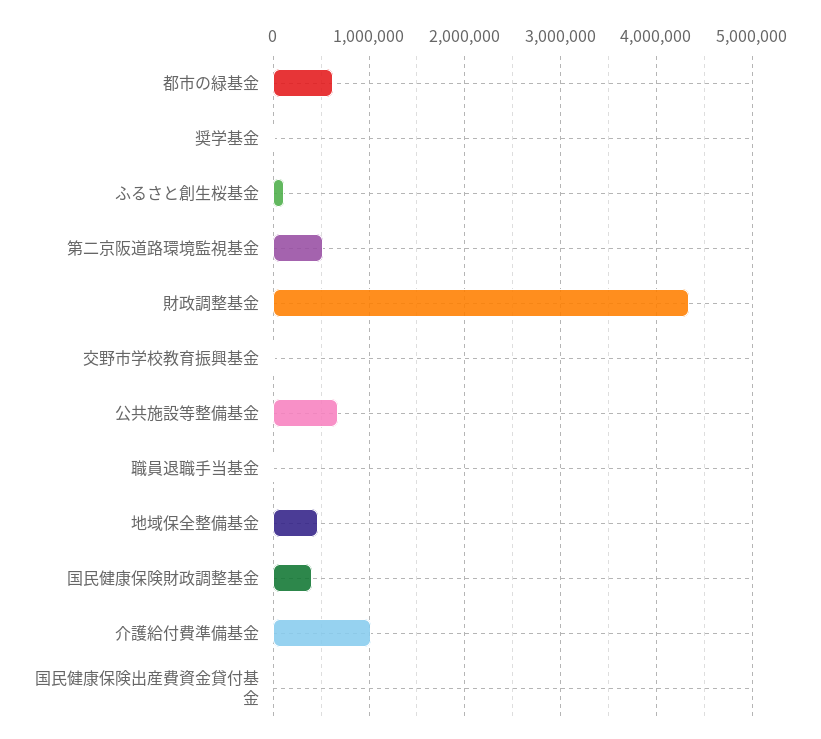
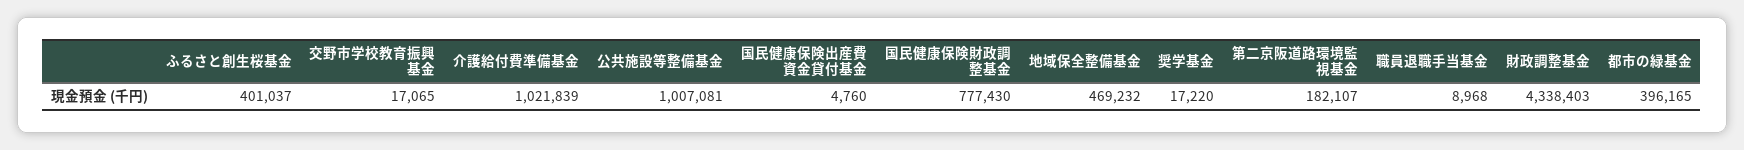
  {
-   "都市の緑基金": 600000,
+   "都市の緑基金": 396165,
    "奨学基金": 17220,
-   "ふるさと創生桜基金": 100000,
+   "ふるさと創生桜基金": 401037,
-   "第二京阪道路環境監視基金": 500000,
+   "第二京阪道路環境監視基金": 182107,
    "財政調整基金": 4338403,
    "交野市学校教育振興基金": 17065,
-   "公共施設等整備基金": 700000,
+   "公共施設等整備基金": 1007081,
    "職員退職手当基金": 8968,
    "地域保全整備基金": 469232,
-   "国民健康保険財政調整基金": 400000,
+   "国民健康保険財政調整基金": 777430,
    "介護給付費準備基金": 1021839,
    "国民健康保険出産費資金貸付基金": 4760
  }

